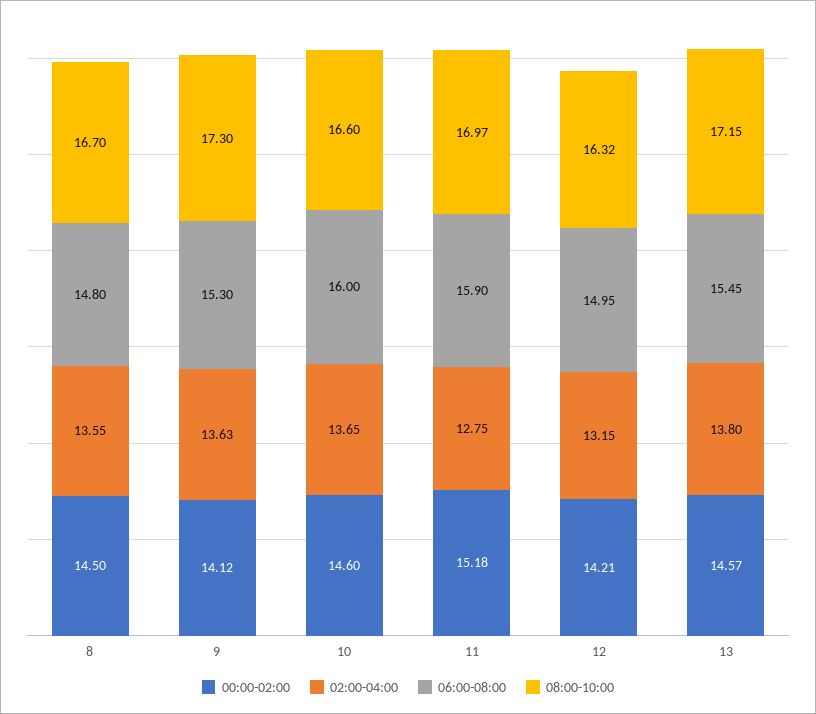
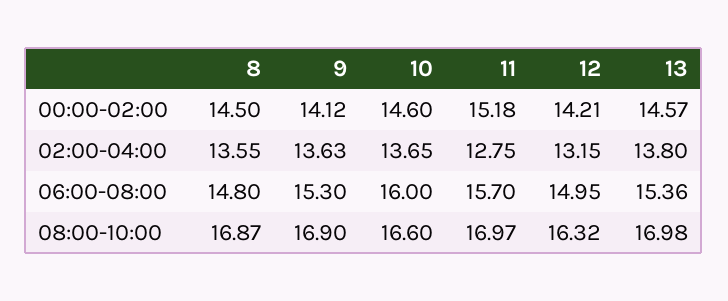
  {
    "00:00-02:00": {
      "8": 14.5,
      "9": 14.12,
      "10": 14.6,
      "11": 15.18,
      "12": 14.21,
      "13": 14.57
    },
    "02:00-04:00": {
      "8": 13.55,
      "9": 13.63,
      "10": 13.65,
      "11": 12.75,
      "12": 13.15,
      "13": 13.8
    },
    "06:00-08:00": {
      "8": 14.8,
      "9": 15.3,
      "10": 16,
-     "11": 15.9,
+     "11": 15.7,
      "12": 14.95,
-     "13": 15.45
+     "13": 15.36
    },
    "08:00-10:00": {
-     "8": 16.7,
+     "8": 16.87,
-     "9": 17.3,
+     "9": 16.9,
      "10": 16.6,
      "11": 16.97,
      "12": 16.32,
-     "13": 17.15
+     "13": 16.98
    }
  }

